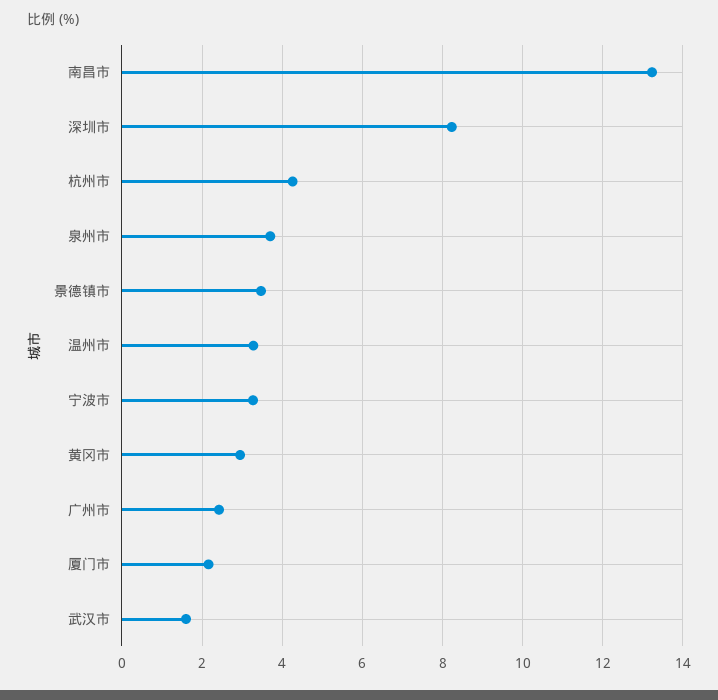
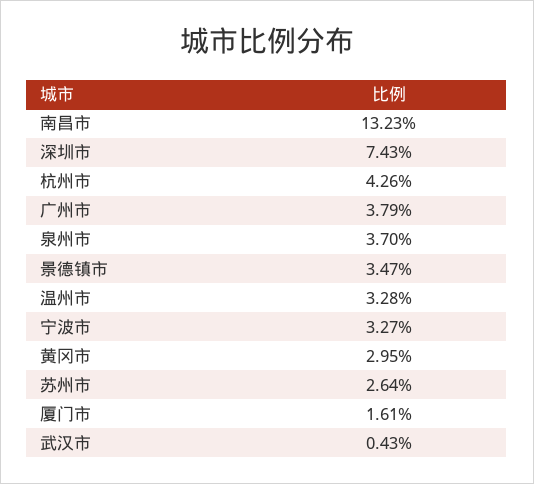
  {
    "南昌市": 13.23,
-   "深圳市": 8.2,
+   "深圳市": 7.43,
    "杭州市": 4.26,
    "泉州市": 3.7,
    "景德镇市": 3.47,
    "温州市": 3.28,
    "宁波市": 3.27,
    "黄冈市": 2.95,
-   "广州市": 2.4,
+   "广州市": 3.79,
-   "厦门市": 2.2,
+   "厦门市": 1.61,
-   "武汉市": 1.6
+   "武汉市": 0.43,
+   "苏州市": 2.64
  }

